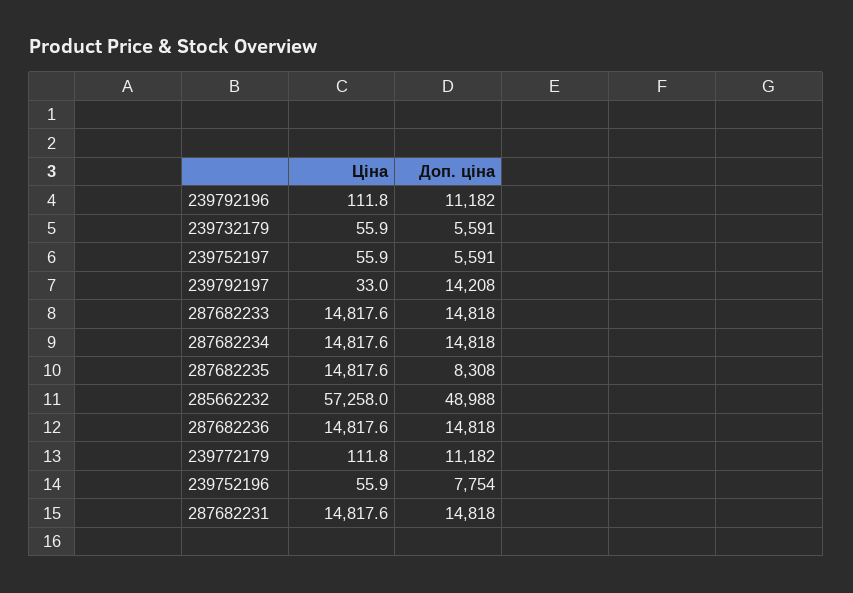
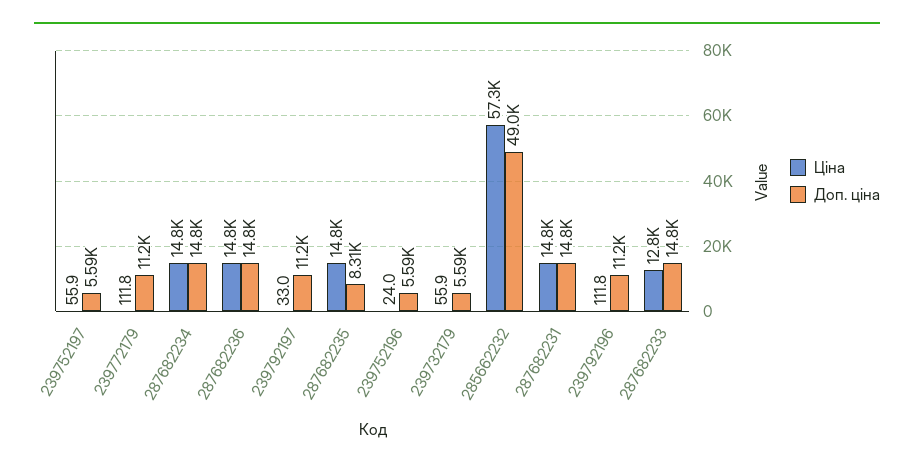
  {
    "Ціна": {
      "239792196": 111.8,
      "239732179": 55.9,
      "239752197": 55.9,
      "239792197": 33,
-     "287682233": 14817.6,
+     "287682233": 12800,
      "287682234": 14817.6,
      "287682235": 14817.6,
      "285662232": 57258,
      "287682236": 14817.6,
      "239772179": 111.8,
-     "239752196": 55.9,
+     "239752196": 24,
      "287682231": 14817.6
    },
    "Доп. ціна": {
      "239792196": 11182,
      "239732179": 5591,
      "239752197": 5591,
-     "239792197": 14208,
+     "239792197": 11200,
      "287682233": 14818,
      "287682234": 14818,
      "287682235": 8308,
      "285662232": 48988,
      "287682236": 14818,
      "239772179": 11182,
-     "239752196": 7754,
+     "239752196": 5590,
      "287682231": 14818
    }
  }

